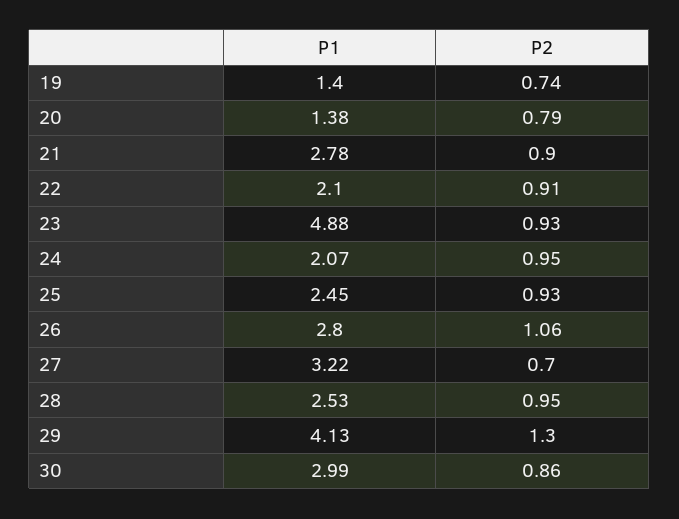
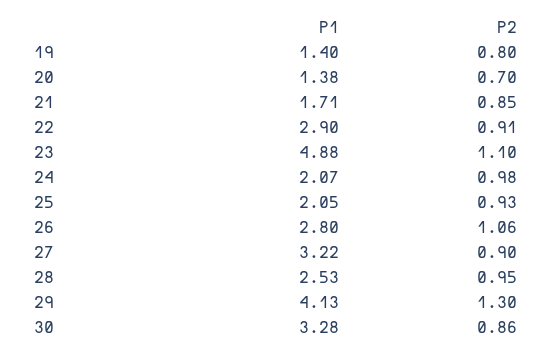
  {
    "P1": {
      "19": 1.4,
      "20": 1.38,
-     "21": 2.78,
+     "21": 1.71,
-     "22": 2.1,
+     "22": 2.9,
      "23": 4.88,
      "24": 2.07,
-     "25": 2.45,
+     "25": 2.05,
      "26": 2.8,
      "27": 3.22,
      "28": 2.53,
      "29": 4.13,
-     "30": 2.99
+     "30": 3.28
    },
    "P2": {
-     "19": 0.74,
+     "19": 0.8,
-     "20": 0.79,
+     "20": 0.7,
-     "21": 0.9,
+     "21": 0.85,
      "22": 0.91,
-     "23": 0.93,
+     "23": 1.1,
-     "24": 0.95,
+     "24": 0.98,
      "25": 0.93,
      "26": 1.06,
-     "27": 0.7,
+     "27": 0.9,
      "28": 0.95,
      "29": 1.3,
      "30": 0.86
    }
  }

